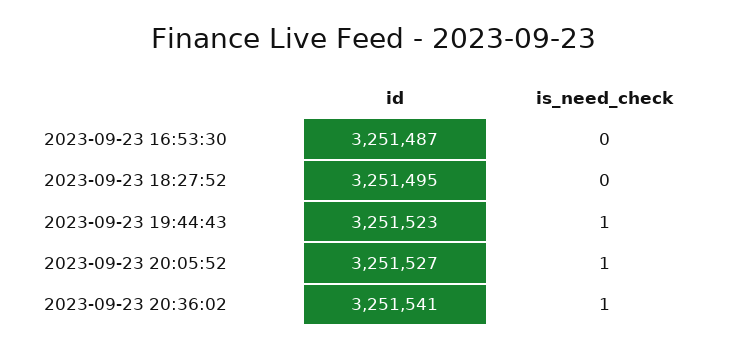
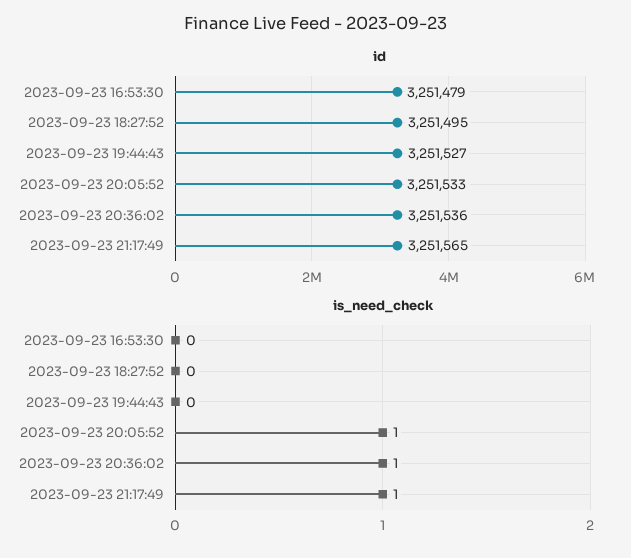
  {
    "id": {
-     "2023-09-23 16:53:30": 3251487,
+     "2023-09-23 16:53:30": 3251479,
      "2023-09-23 18:27:52": 3251495,
-     "2023-09-23 19:44:43": 3251523,
+     "2023-09-23 19:44:43": 3251527,
-     "2023-09-23 20:05:52": 3251527,
+     "2023-09-23 20:05:52": 3251533,
-     "2023-09-23 20:36:02": 3251541
+     "2023-09-23 20:36:02": 3251536,
+     "2023-09-23 21:17:49": 3251565
    },
    "is_need_check": {
      "2023-09-23 16:53:30": 0,
      "2023-09-23 18:27:52": 0,
-     "2023-09-23 19:44:43": 1,
+     "2023-09-23 19:44:43": 0,
      "2023-09-23 20:05:52": 1,
-     "2023-09-23 20:36:02": 1
+     "2023-09-23 20:36:02": 1,
+     "2023-09-23 21:17:49": 1
    }
  }

